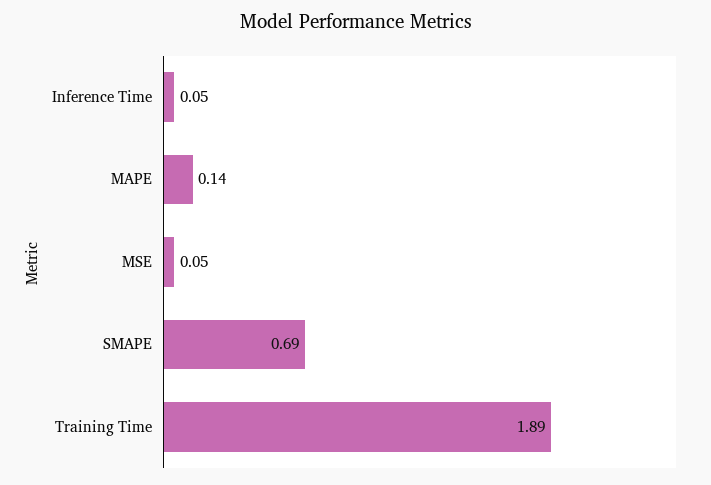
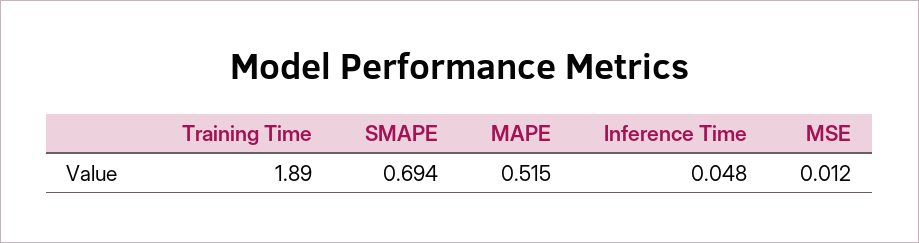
  {
    "Inference Time": 0.048,
-   "MAPE": 0.14,
+   "MAPE": 0.515,
-   "MSE": 0.05,
+   "MSE": 0.012,
    "SMAPE": 0.694,
    "Training Time": 1.89
  }

